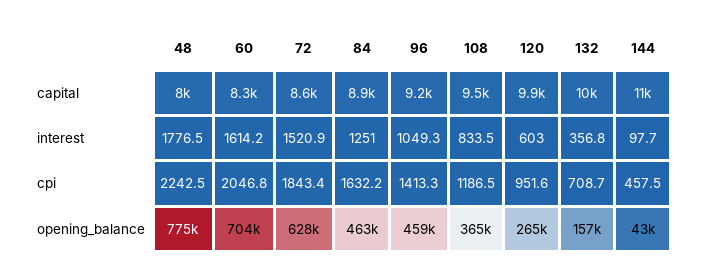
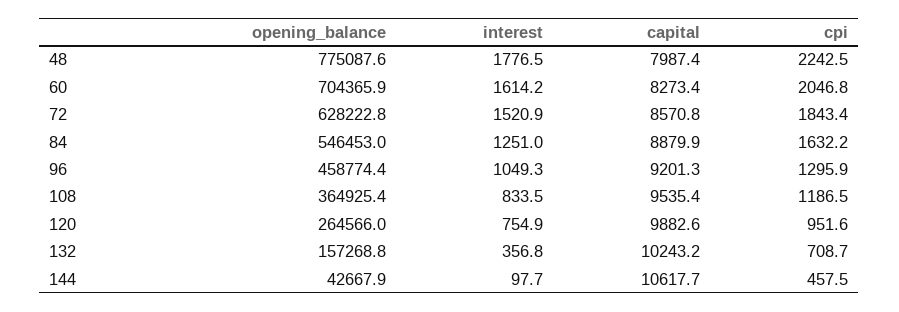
  {
    "48": {
      "capital": 7987.4,
      "interest": 1776.5,
      "cpi": 2242.5,
      "opening_balance": 775087.6
    },
    "60": {
      "capital": 8273.4,
      "interest": 1614.2,
      "cpi": 2046.8,
      "opening_balance": 704365.9
    },
    "72": {
      "capital": 8570.8,
      "interest": 1520.9,
      "cpi": 1843.4,
      "opening_balance": 628222.8
    },
    "84": {
      "capital": 8879.9,
      "interest": 1251,
      "cpi": 1632.2,
-     "opening_balance": 463000
+     "opening_balance": 546453
    },
    "96": {
      "capital": 9201.3,
      "interest": 1049.3,
-     "cpi": 1413.3,
+     "cpi": 1295.9,
      "opening_balance": 458774.4
    },
    "108": {
      "capital": 9535.4,
      "interest": 833.5,
      "cpi": 1186.5,
      "opening_balance": 364925.4
    },
    "120": {
      "capital": 9882.6,
-     "interest": 603,
+     "interest": 754.9,
      "cpi": 951.6,
      "opening_balance": 264566
    },
    "132": {
      "capital": 10243.2,
      "interest": 356.8,
      "cpi": 708.7,
      "opening_balance": 157268.8
    },
    "144": {
      "capital": 10617.7,
      "interest": 97.7,
      "cpi": 457.5,
      "opening_balance": 42667.9
    }
  }

